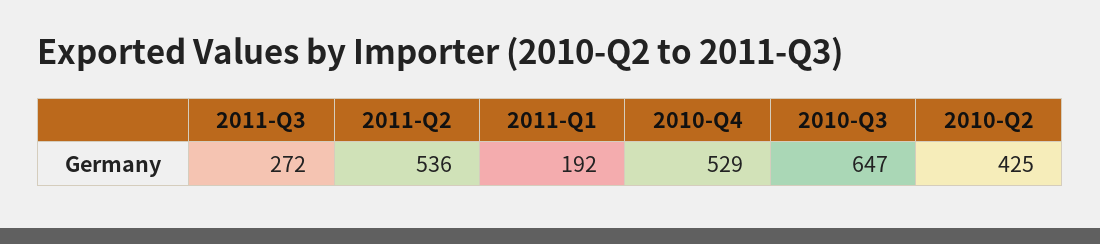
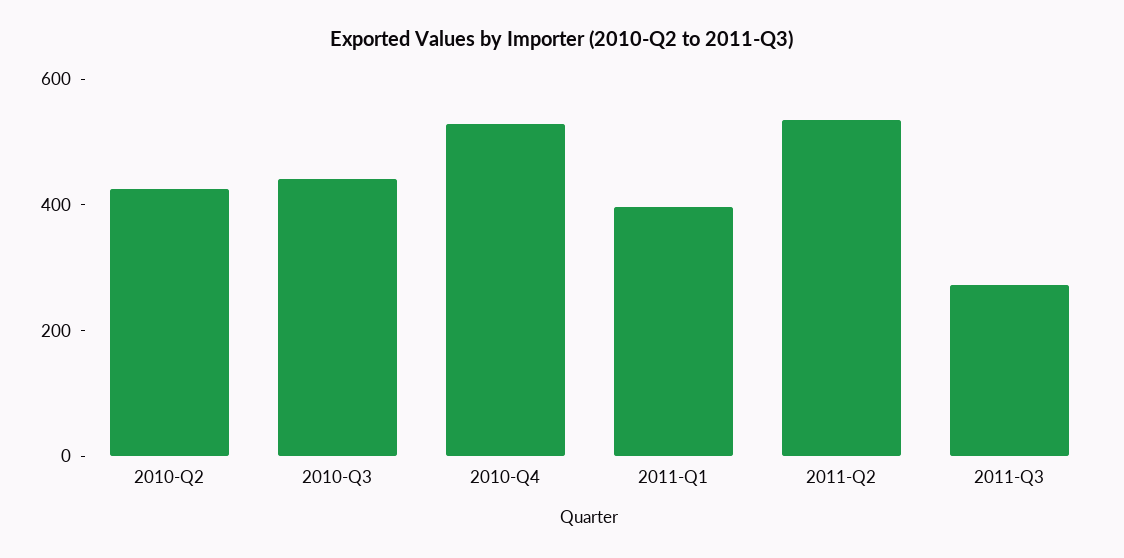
  {
    "2011-Q3": 272,
    "2011-Q2": 536,
-   "2011-Q1": 192,
+   "2011-Q1": 400,
    "2010-Q4": 529,
-   "2010-Q3": 647,
+   "2010-Q3": 450,
    "2010-Q2": 425
  }

